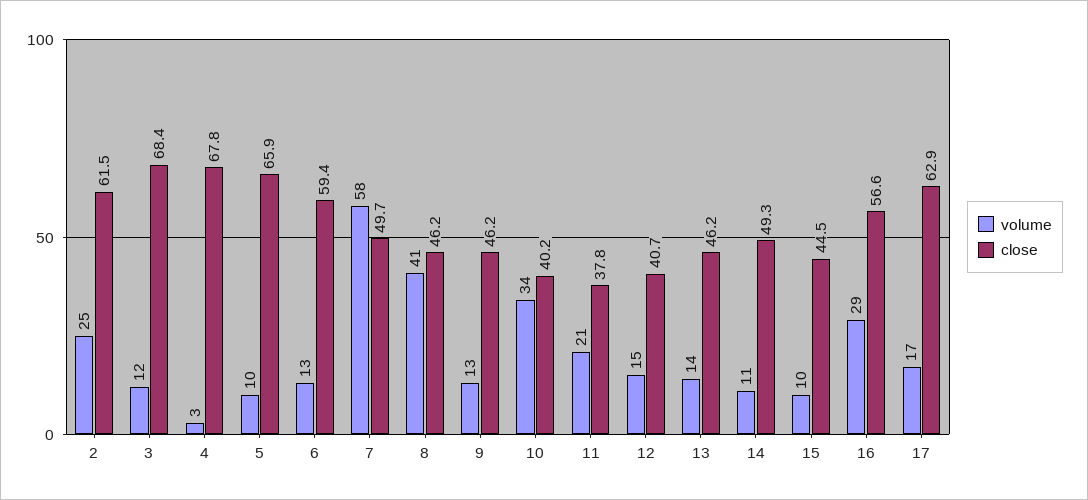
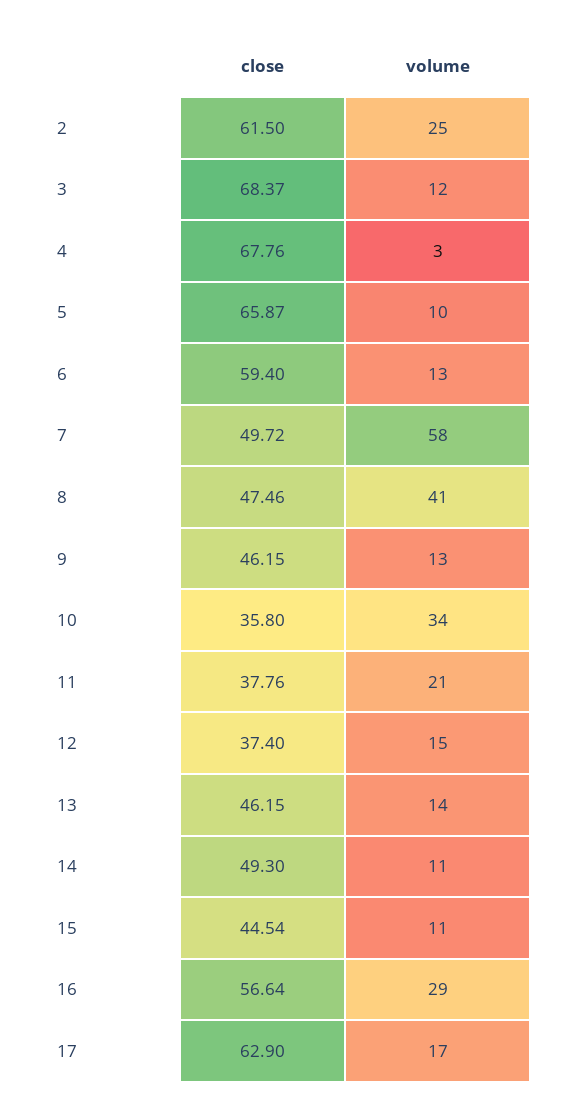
  {
    "volume": {
      "2": 25,
      "3": 12,
      "4": 3,
      "5": 10,
      "6": 13,
      "7": 58,
      "8": 41,
      "9": 13,
      "10": 34,
      "11": 21,
      "12": 15,
      "13": 14,
      "14": 11,
-     "15": 10,
+     "15": 11,
      "16": 29,
      "17": 17
    },
    "close": {
      "2": 61.5,
      "3": 68.37,
      "4": 67.76,
      "5": 65.87,
      "6": 59.4,
      "7": 49.72,
-     "8": 46.2,
+     "8": 47.46,
      "9": 46.15,
-     "10": 40.2,
+     "10": 35.8,
      "11": 37.76,
-     "12": 40.7,
+     "12": 37.4,
      "13": 46.15,
      "14": 49.3,
      "15": 44.54,
      "16": 56.64,
      "17": 62.9
    }
  }

